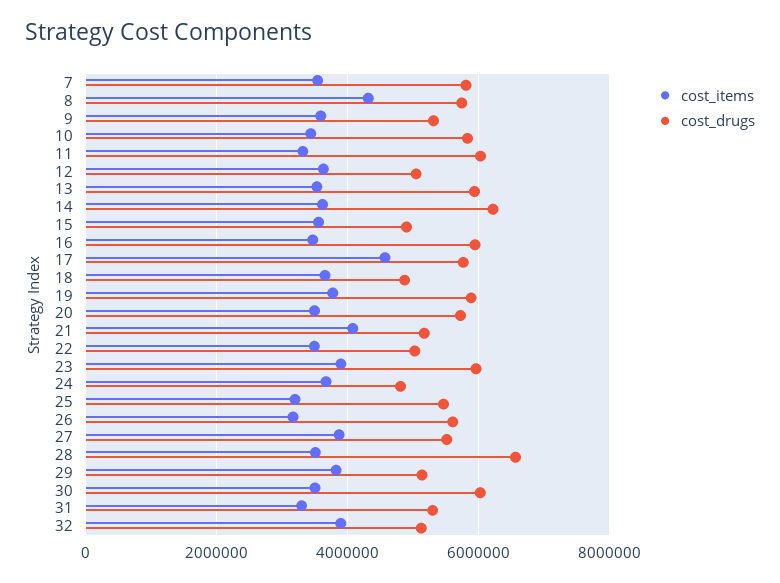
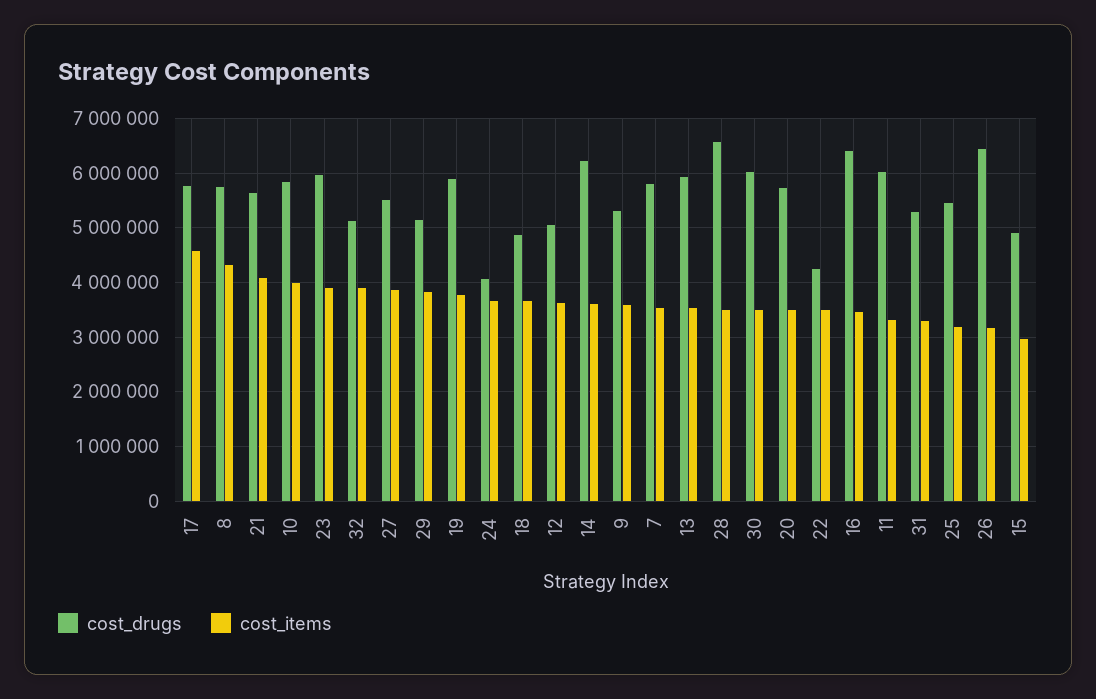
  {
    "cost_items": {
      "7": 3600000,
      "8": 4400000,
      "9": 3600000,
-     "10": 3400000,
+     "10": 4000000,
      "11": 3400000,
      "12": 3600000,
      "13": 3600000,
      "14": 3600000,
-     "15": 3600000,
+     "15": 3000000,
      "16": 3400000,
      "17": 4600000,
      "18": 3600000,
      "19": 3800000,
      "20": 3400000,
      "21": 4000000,
      "22": 3400000,
      "23": 3800000,
      "24": 3600000,
      "25": 3200000,
      "26": 3200000,
      "27": 3800000,
      "28": 3600000,
      "29": 3800000,
      "30": 3400000,
      "31": 3200000,
      "32": 3800000
    },
    "cost_drugs": {
      "7": 5800000,
      "8": 5800000,
      "9": 5400000,
      "10": 5800000,
      "11": 6000000,
      "12": 5000000,
      "13": 6000000,
      "14": 6200000,
      "15": 4800000,
-     "16": 6000000,
+     "16": 6400000,
      "17": 5800000,
      "18": 4800000,
      "19": 5800000,
      "20": 5800000,
-     "21": 5200000,
+     "21": 5600000,
-     "22": 5000000,
+     "22": 4200000,
      "23": 6000000,
-     "24": 4800000,
+     "24": 4000000,
      "25": 5400000,
-     "26": 5600000,
+     "26": 6400000,
      "27": 5600000,
      "28": 6600000,
      "29": 5200000,
      "30": 6000000,
      "31": 5200000,
      "32": 5200000
    }
  }

